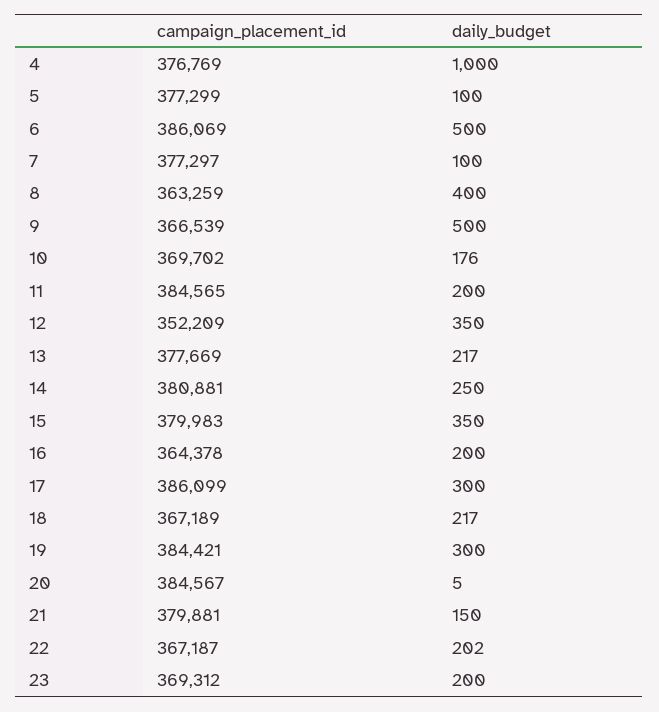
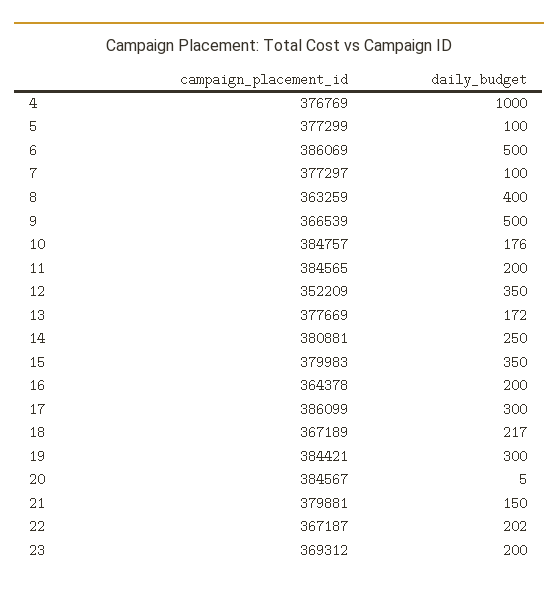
  {
    "campaign_placement_id": {
      "4": 376769,
      "5": 377299,
      "6": 386069,
      "7": 377297,
      "8": 363259,
      "9": 366539,
-     "10": 369702,
+     "10": 384757,
      "11": 384565,
      "12": 352209,
      "13": 377669,
      "14": 380881,
      "15": 379983,
      "16": 364378,
      "17": 386099,
      "18": 367189,
      "19": 384421,
      "20": 384567,
      "21": 379881,
      "22": 367187,
      "23": 369312
    },
    "daily_budget": {
      "4": 1000,
      "5": 100,
      "6": 500,
      "7": 100,
      "8": 400,
      "9": 500,
      "10": 176,
      "11": 200,
      "12": 350,
-     "13": 217,
+     "13": 172,
      "14": 250,
      "15": 350,
      "16": 200,
      "17": 300,
      "18": 217,
      "19": 300,
      "20": 5,
      "21": 150,
      "22": 202,
      "23": 200
    }
  }

